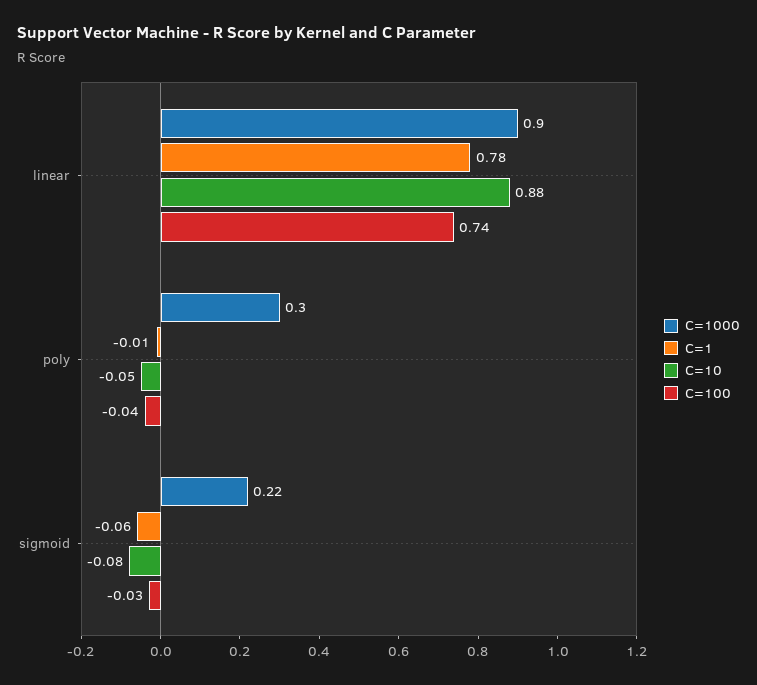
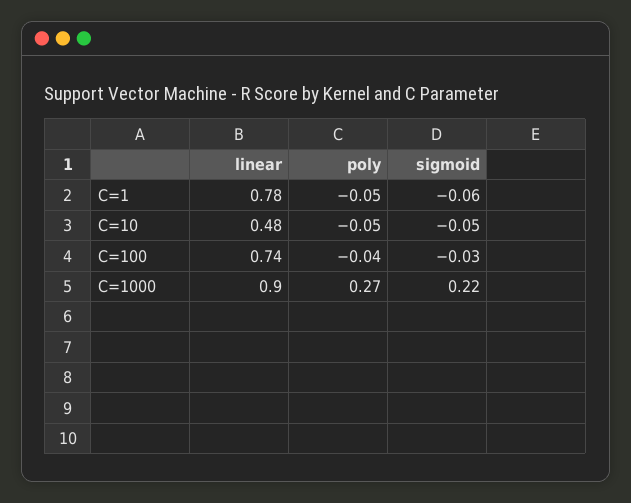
  {
    "C=1000": {
      "linear": 0.9,
-     "poly": 0.3,
+     "poly": 0.27,
      "sigmoid": 0.22
    },
    "C=1": {
      "linear": 0.78,
-     "poly": -0.01,
+     "poly": -0.05,
      "sigmoid": -0.06
    },
    "C=10": {
-     "linear": 0.88,
+     "linear": 0.48,
      "poly": -0.05,
-     "sigmoid": -0.08
+     "sigmoid": -0.05
    },
    "C=100": {
      "linear": 0.74,
      "poly": -0.04,
      "sigmoid": -0.03
    }
  }

